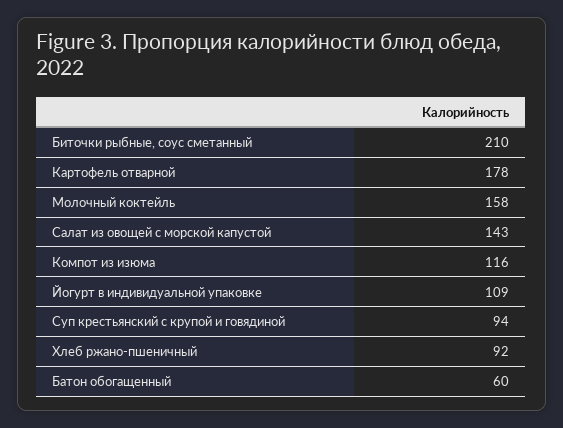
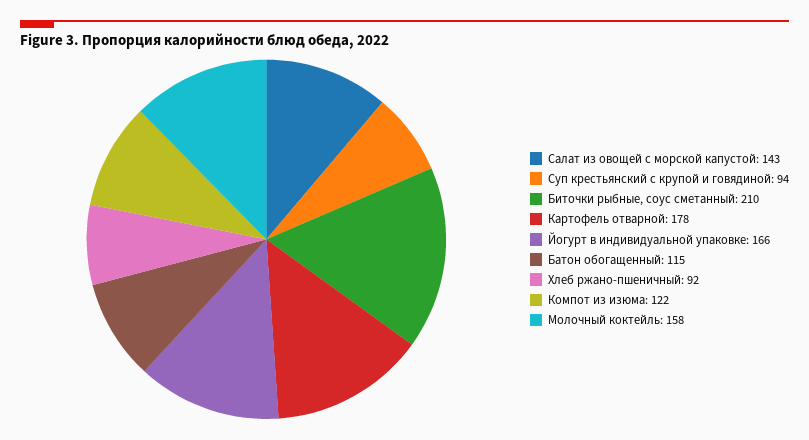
  {
    "Биточки рыбные, соус сметанный": 210,
    "Картофель отварной": 178,
    "Молочный коктейль": 158,
    "Салат из овощей с морской капустой": 143,
-   "Компот из изюма": 116,
+   "Компот из изюма": 122,
-   "Йогурт в индивидуальной упаковке": 109,
+   "Йогурт в индивидуальной упаковке": 166,
    "Суп крестьянский с крупой и говядиной": 94,
    "Хлеб ржано-пшеничный": 92,
-   "Батон обогащенный": 60
+   "Батон обогащенный": 115
  }

